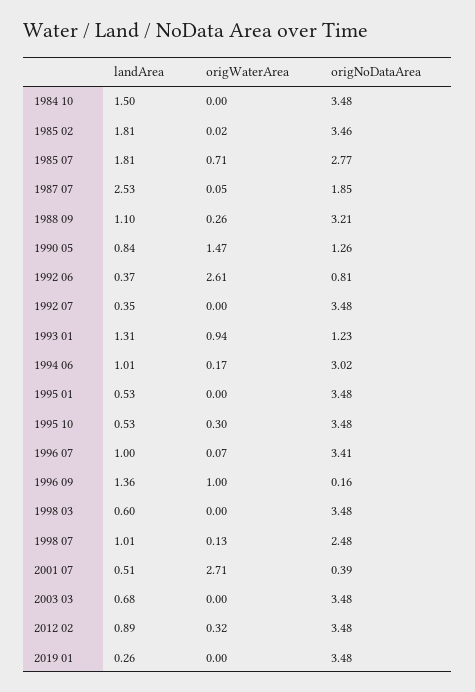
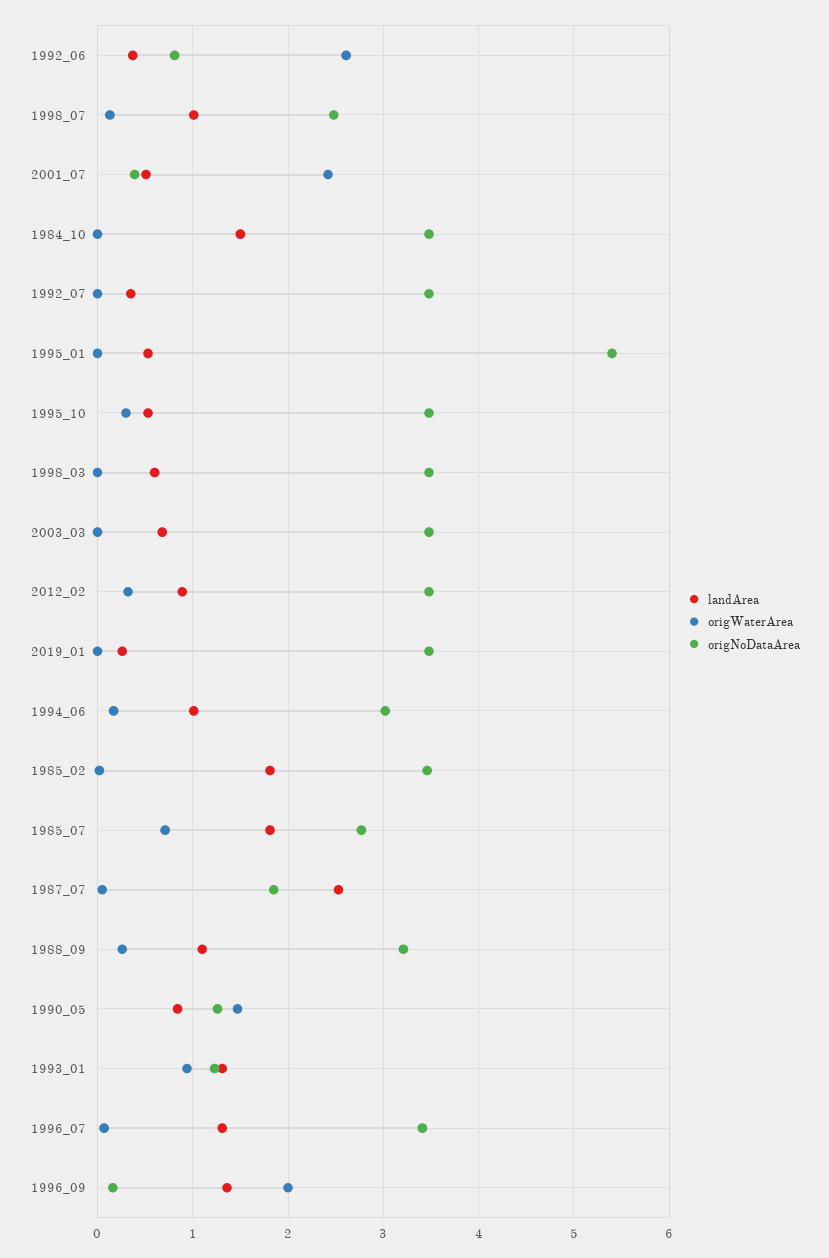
  {
    "landArea": {
      "1984 10": 1.5,
      "1985 02": 1.81,
      "1985 07": 1.81,
      "1987 07": 2.53,
      "1988 09": 1.1,
      "1990 05": 0.84,
      "1992 06": 0.37,
      "1992 07": 0.35,
      "1993 01": 1.31,
      "1994 06": 1.01,
      "1995 01": 0.53,
      "1995 10": 0.53,
-     "1996 07": 1,
+     "1996 07": 1.3,
      "1996 09": 1.36,
      "1998 03": 0.6,
      "1998 07": 1.01,
      "2001 07": 0.51,
      "2003 03": 0.68,
      "2012 02": 0.89,
      "2019 01": 0.26
    },
    "origWaterArea": {
      "1984 10": 0,
      "1985 02": 0.02,
      "1985 07": 0.71,
      "1987 07": 0.05,
      "1988 09": 0.26,
      "1990 05": 1.47,
      "1992 06": 2.61,
      "1992 07": 0,
      "1993 01": 0.94,
      "1994 06": 0.17,
      "1995 01": 0,
      "1995 10": 0.3,
      "1996 07": 0.07,
-     "1996 09": 1,
+     "1996 09": 2,
      "1998 03": 0,
      "1998 07": 0.13,
-     "2001 07": 2.71,
+     "2001 07": 2.4,
      "2003 03": 0,
      "2012 02": 0.32,
      "2019 01": 0
    },
    "origNoDataArea": {
      "1984 10": 3.48,
      "1985 02": 3.46,
      "1985 07": 2.77,
      "1987 07": 1.85,
      "1988 09": 3.21,
      "1990 05": 1.26,
      "1992 06": 0.81,
      "1992 07": 3.48,
      "1993 01": 1.23,
      "1994 06": 3.02,
-     "1995 01": 3.48,
+     "1995 01": 5.4,
      "1995 10": 3.48,
      "1996 07": 3.41,
      "1996 09": 0.16,
      "1998 03": 3.48,
      "1998 07": 2.48,
      "2001 07": 0.39,
      "2003 03": 3.48,
      "2012 02": 3.48,
      "2019 01": 3.48
    }
  }

